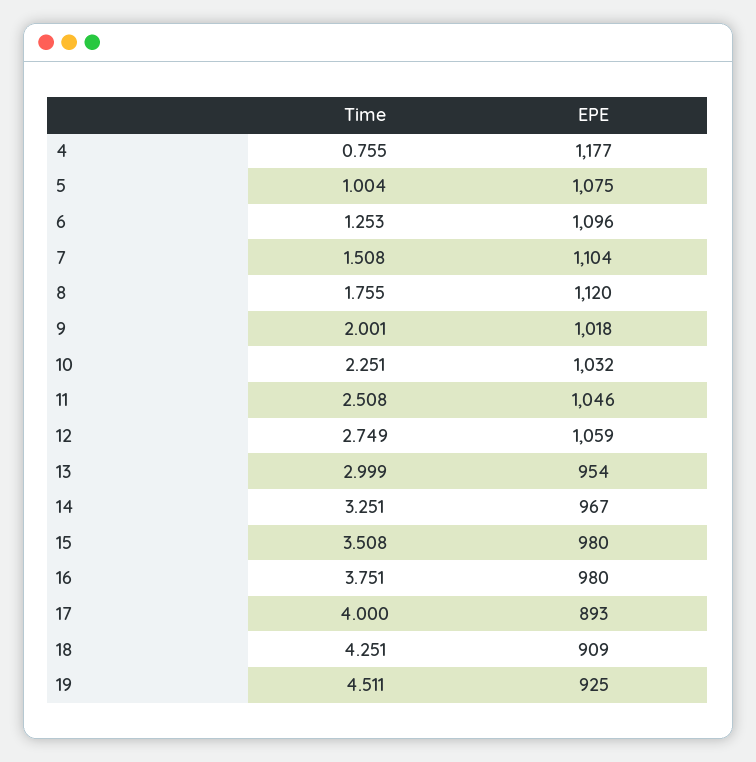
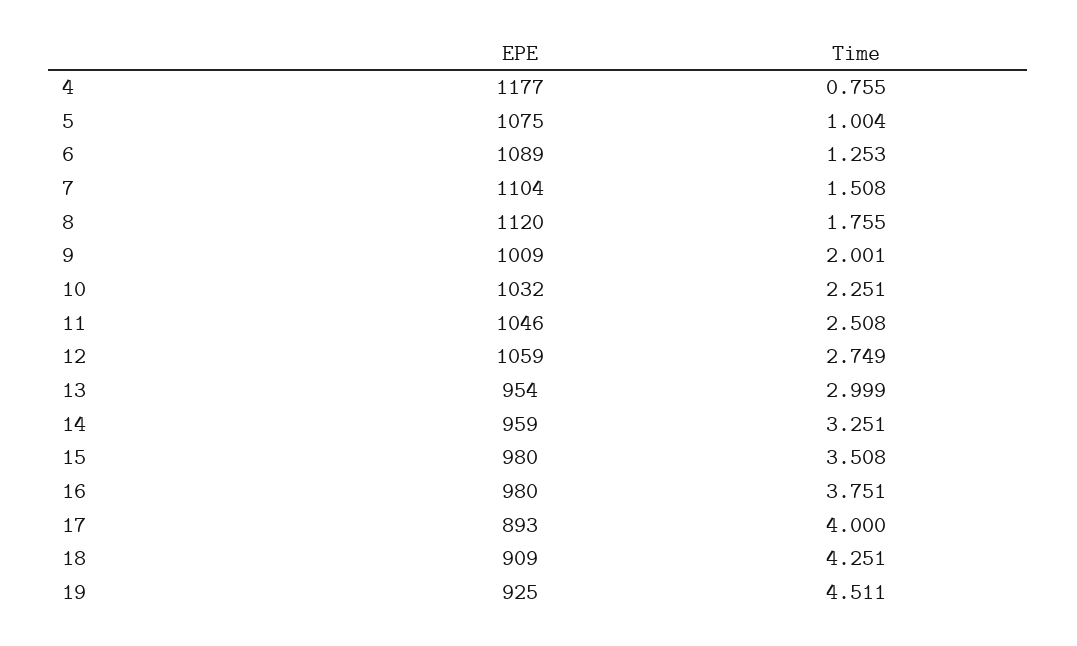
  {
    "Time": {
      "4": 0.755,
      "5": 1.004,
      "6": 1.253,
      "7": 1.508,
      "8": 1.755,
      "9": 2.001,
      "10": 2.251,
      "11": 2.508,
      "12": 2.749,
      "13": 2.999,
      "14": 3.251,
      "15": 3.508,
      "16": 3.751,
      "17": 4,
      "18": 4.251,
      "19": 4.511
    },
    "EPE": {
      "4": 1177,
      "5": 1075,
-     "6": 1096,
+     "6": 1089,
      "7": 1104,
      "8": 1120,
-     "9": 1018,
+     "9": 1009,
      "10": 1032,
      "11": 1046,
      "12": 1059,
      "13": 954,
-     "14": 967,
+     "14": 959,
      "15": 980,
      "16": 980,
      "17": 893,
      "18": 909,
      "19": 925
    }
  }

